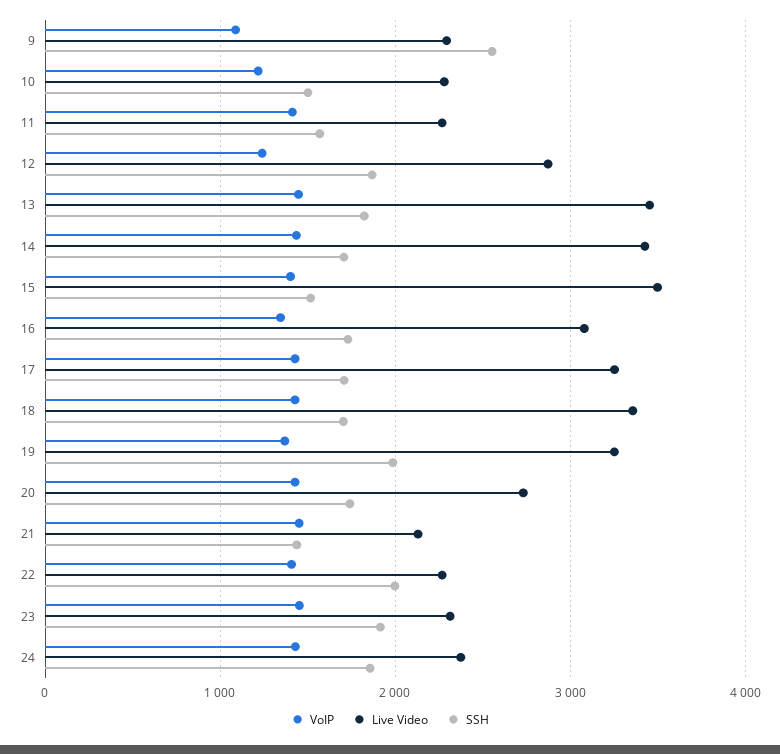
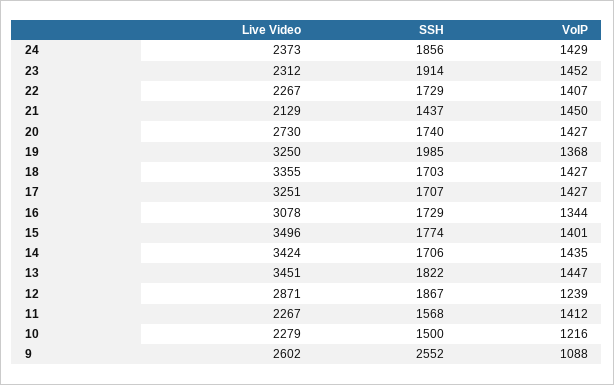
  {
    "VoIP": {
      "9": 1088,
      "10": 1216,
      "11": 1412,
      "12": 1239,
      "13": 1447,
      "14": 1435,
      "15": 1401,
      "16": 1344,
      "17": 1427,
      "18": 1427,
      "19": 1368,
      "20": 1427,
      "21": 1450,
      "22": 1407,
      "23": 1452,
      "24": 1429
    },
    "Live Video": {
-     "9": 2300,
+     "9": 2602,
      "10": 2279,
      "11": 2267,
      "12": 2871,
      "13": 3451,
      "14": 3424,
      "15": 3496,
      "16": 3078,
      "17": 3251,
      "18": 3355,
      "19": 3250,
      "20": 2730,
      "21": 2129,
      "22": 2267,
      "23": 2312,
      "24": 2373
    },
    "SSH": {
      "9": 2552,
      "10": 1500,
      "11": 1568,
      "12": 1867,
      "13": 1822,
      "14": 1706,
-     "15": 1500,
+     "15": 1774,
      "16": 1729,
      "17": 1707,
      "18": 1703,
      "19": 1985,
      "20": 1740,
      "21": 1437,
-     "22": 2000,
+     "22": 1729,
      "23": 1914,
      "24": 1856
    }
  }

